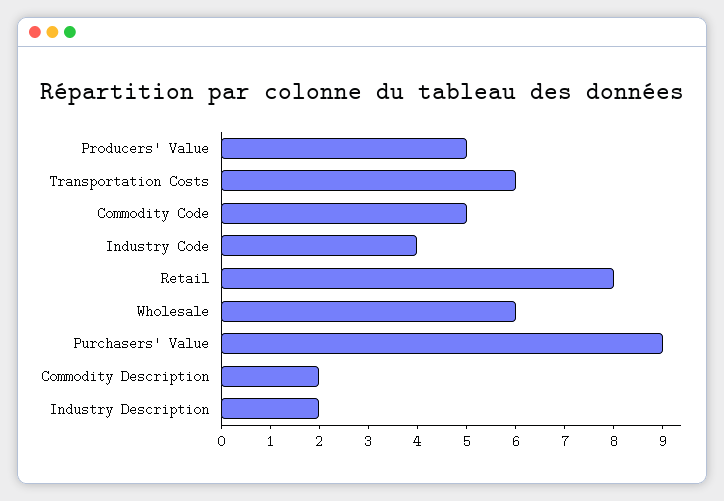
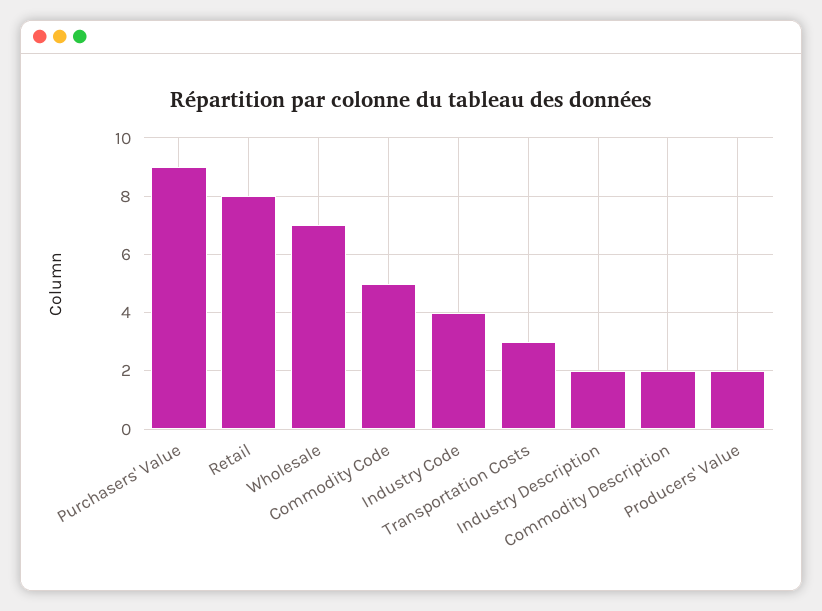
  {
-   "Producers' Value": 5,
+   "Producers' Value": 2,
-   "Transportation Costs": 6,
+   "Transportation Costs": 3,
    "Commodity Code": 5,
    "Industry Code": 4,
    "Retail": 8,
-   "Wholesale": 6,
+   "Wholesale": 7,
    "Purchasers' Value": 9,
    "Commodity Description": 2,
    "Industry Description": 2
  }

